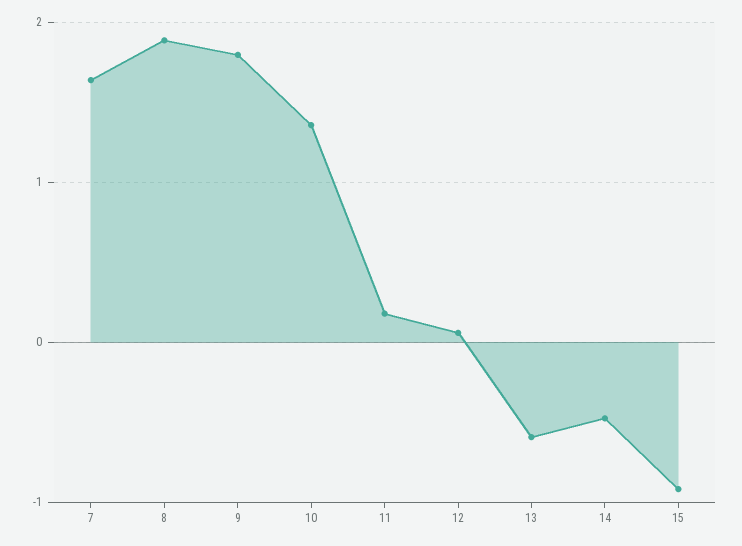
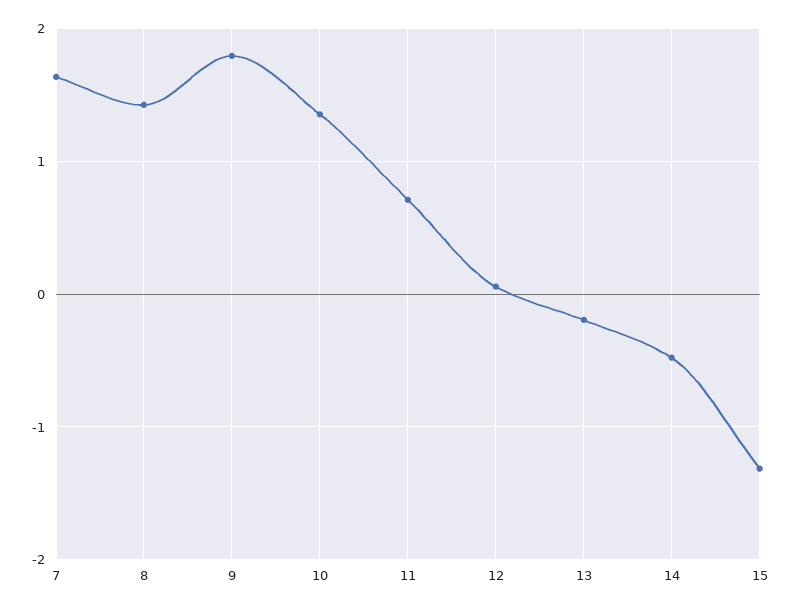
  {
    "7": 1.6,
-   "8": 1.9,
+   "8": 1.4,
    "9": 1.8,
    "10": 1.4,
-   "11": 0.2,
+   "11": 0.7,
    "12": 0.1,
-   "13": -0.6,
+   "13": -0.2,
    "14": -0.5,
-   "15": -0.9
+   "15": -1.3
  }

